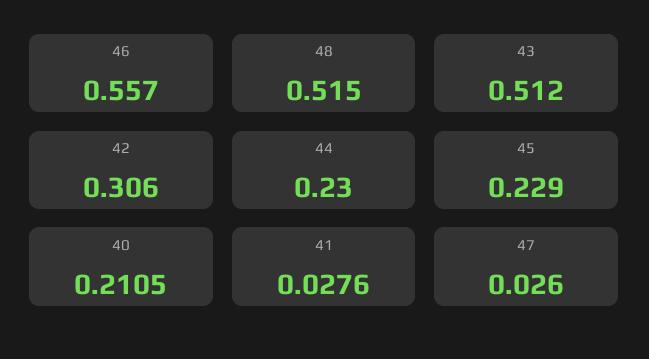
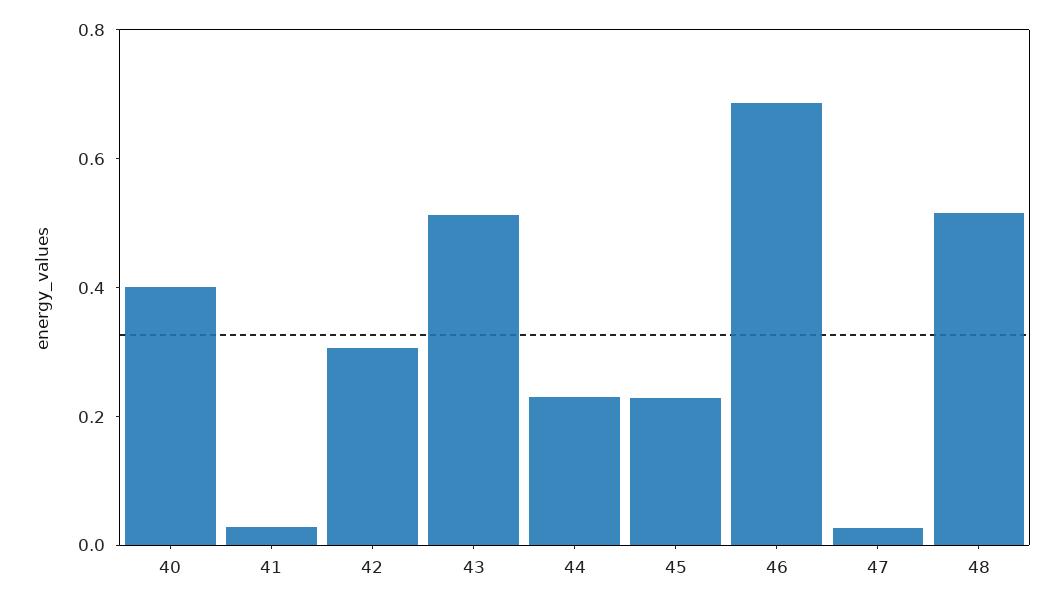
  {
-   "46": 0.557,
+   "46": 0.7,
    "48": 0.515,
    "43": 0.512,
    "42": 0.306,
    "44": 0.23,
    "45": 0.229,
-   "40": 0.2105,
+   "40": 0.4,
    "41": 0.0276,
    "47": 0.026
  }

